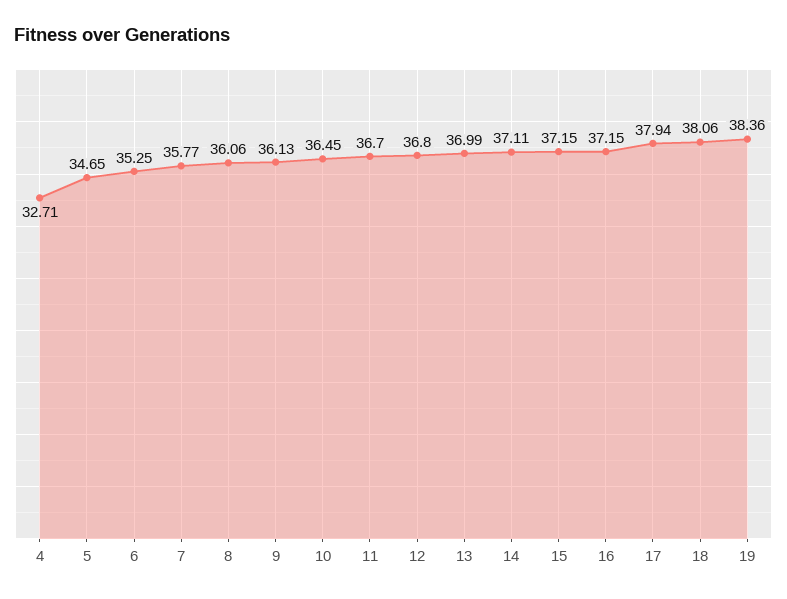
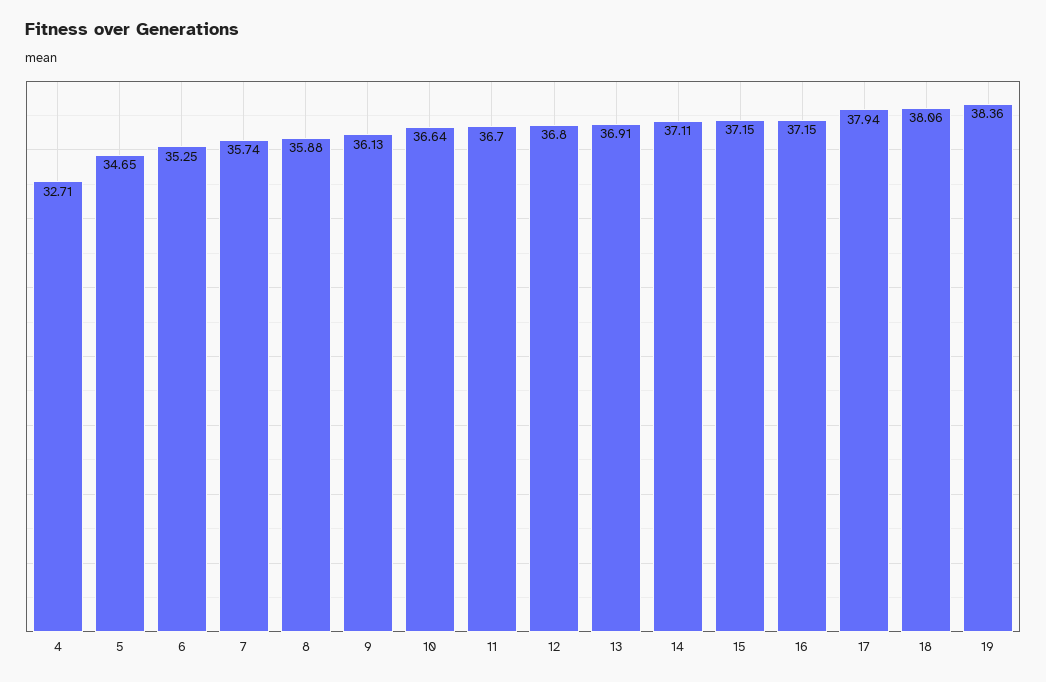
  {
    "4": 32.71,
    "5": 34.65,
    "6": 35.25,
-   "7": 35.77,
+   "7": 35.74,
-   "8": 36.06,
+   "8": 35.88,
    "9": 36.13,
-   "10": 36.45,
+   "10": 36.64,
    "11": 36.7,
    "12": 36.8,
-   "13": 36.99,
+   "13": 36.91,
    "14": 37.11,
    "15": 37.15,
    "16": 37.15,
    "17": 37.94,
    "18": 38.06,
    "19": 38.36
  }

